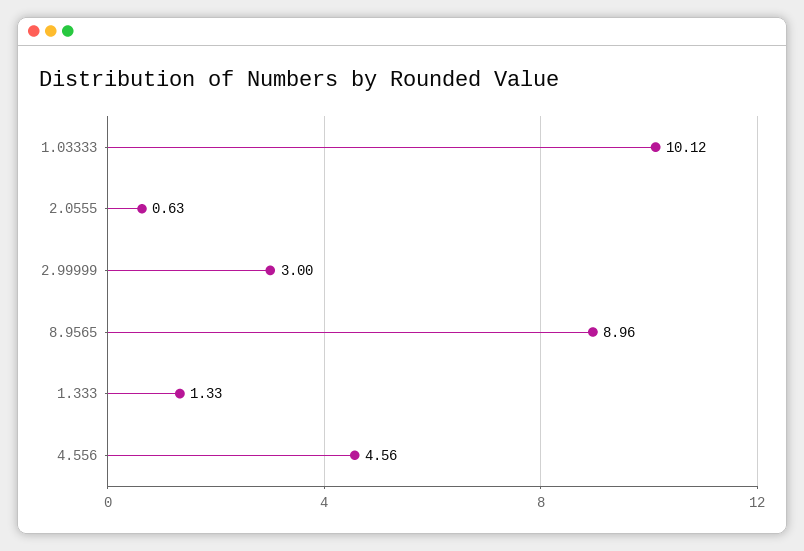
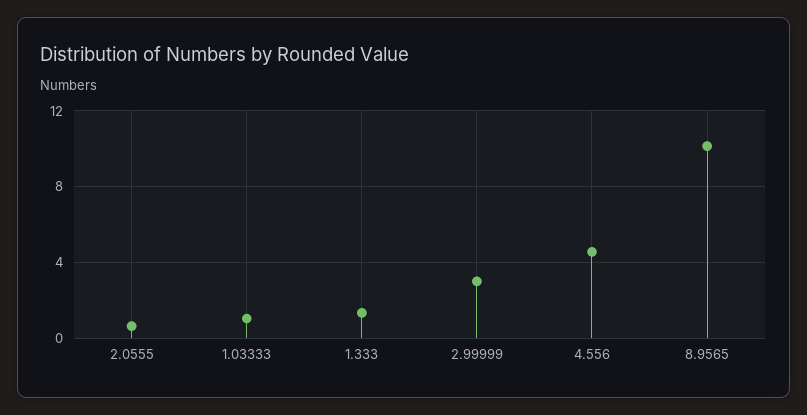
  {
-   "1.03333": 10.12,
+   "1.03333": 1,
    "2.0555": 0.63,
    "2.99999": 3,
-   "8.9565": 8.96,
+   "8.9565": 10,
    "1.333": 1.33,
    "4.556": 4.56
  }

